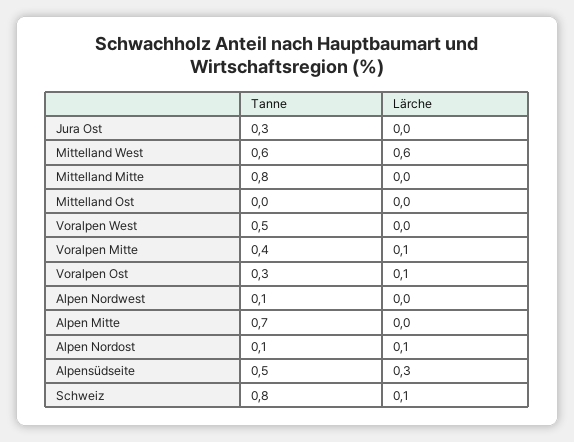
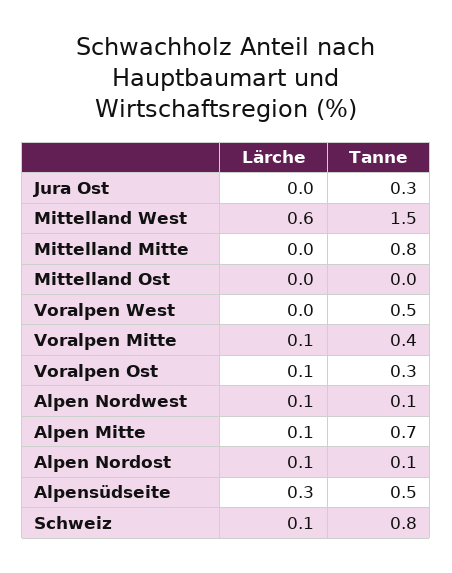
  {
    "Tanne": {
      "Jura Ost": 0.3,
-     "Mittelland West": 0.6,
+     "Mittelland West": 1.5,
      "Mittelland Mitte": 0.8,
      "Mittelland Ost": 0,
      "Voralpen West": 0.5,
      "Voralpen Mitte": 0.4,
      "Voralpen Ost": 0.3,
      "Alpen Nordwest": 0.1,
      "Alpen Mitte": 0.7,
      "Alpen Nordost": 0.1,
      "Alpensüdseite": 0.5,
      "Schweiz": 0.8
    },
    "Lärche": {
      "Jura Ost": 0,
      "Mittelland West": 0.6,
      "Mittelland Mitte": 0,
      "Mittelland Ost": 0,
      "Voralpen West": 0,
      "Voralpen Mitte": 0.1,
      "Voralpen Ost": 0.1,
-     "Alpen Nordwest": 0,
+     "Alpen Nordwest": 0.1,
-     "Alpen Mitte": 0,
+     "Alpen Mitte": 0.1,
      "Alpen Nordost": 0.1,
      "Alpensüdseite": 0.3,
      "Schweiz": 0.1
    }
  }

